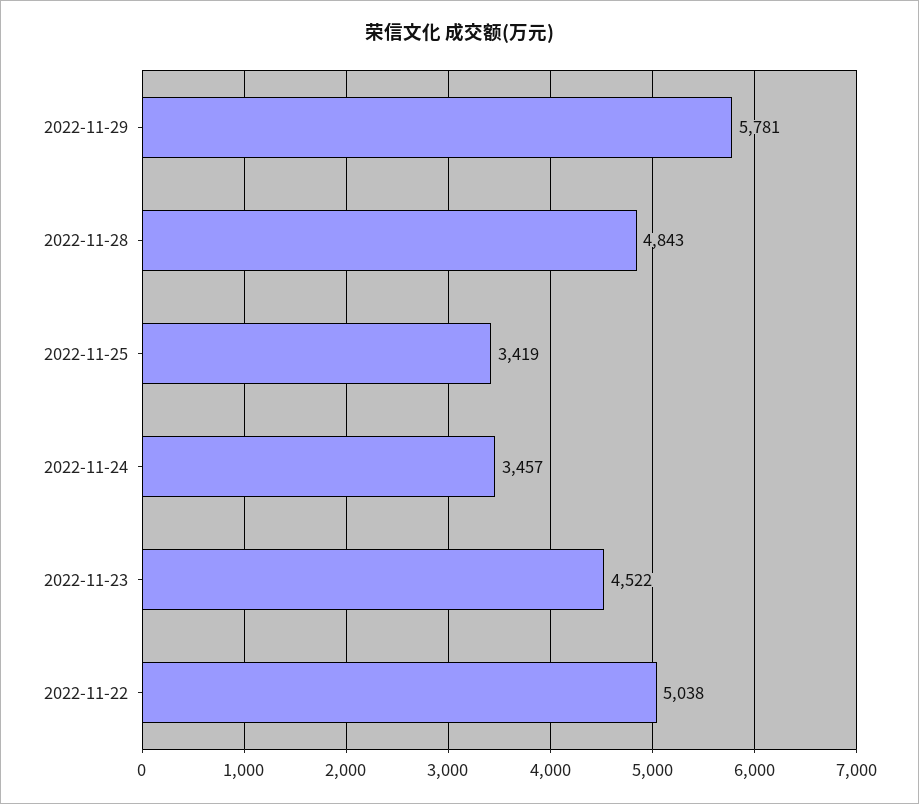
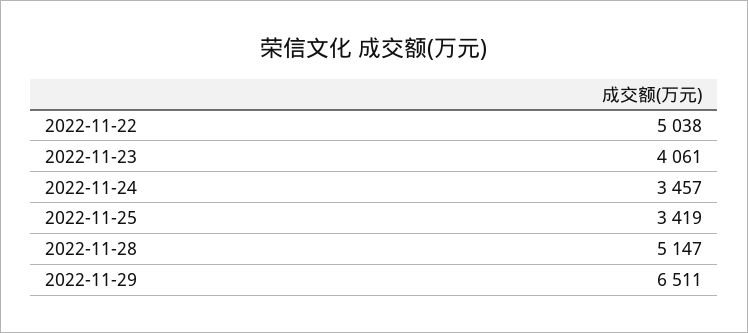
  {
-   "2022-11-29": 5781,
+   "2022-11-29": 6511,
-   "2022-11-28": 4843,
+   "2022-11-28": 5147,
    "2022-11-25": 3419,
    "2022-11-24": 3457,
-   "2022-11-23": 4522,
+   "2022-11-23": 4061,
    "2022-11-22": 5038
  }

